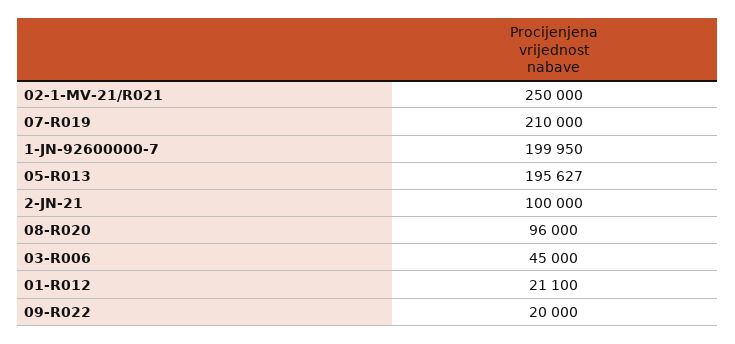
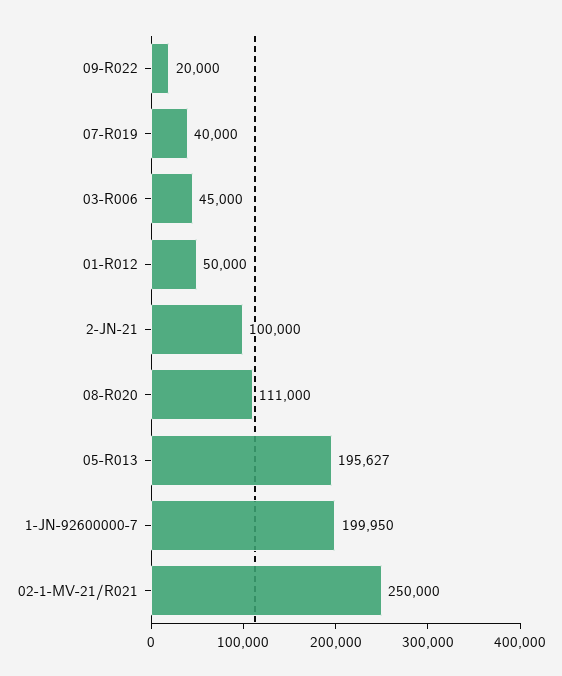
  {
    "02-1-MV-21/R021": 250000,
-   "07-R019": 210000,
+   "07-R019": 40000,
    "1-JN-92600000-7": 199950,
    "05-R013": 195627,
    "2-JN-21": 100000,
-   "08-R020": 96000,
+   "08-R020": 111000,
    "03-R006": 45000,
-   "01-R012": 21100,
+   "01-R012": 50000,
    "09-R022": 20000
  }

